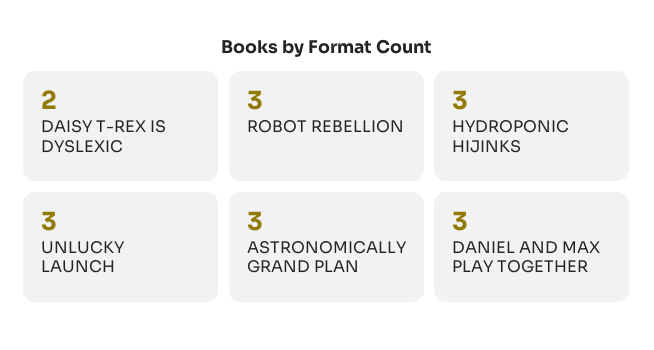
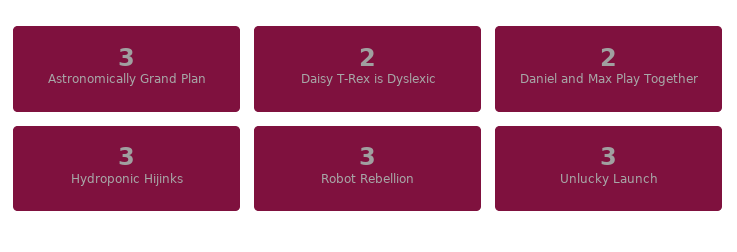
  {
    "DAISY T-REX IS DYSLEXIC": 2,
    "ROBOT REBELLION": 3,
    "HYDROPONIC HIJINKS": 3,
    "UNLUCKY LAUNCH": 3,
    "ASTRONOMICALLY GRAND PLAN": 3,
-   "DANIEL AND MAX PLAY TOGETHER": 3
+   "DANIEL AND MAX PLAY TOGETHER": 2
  }

